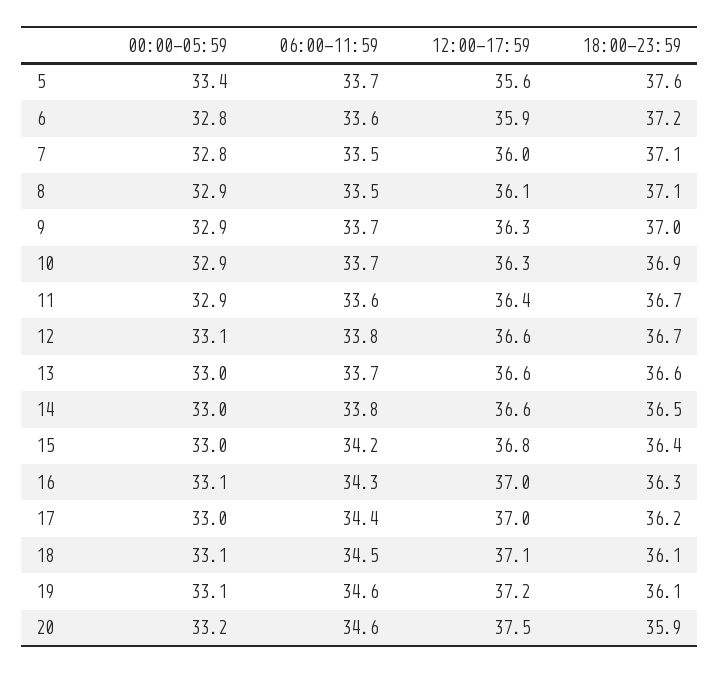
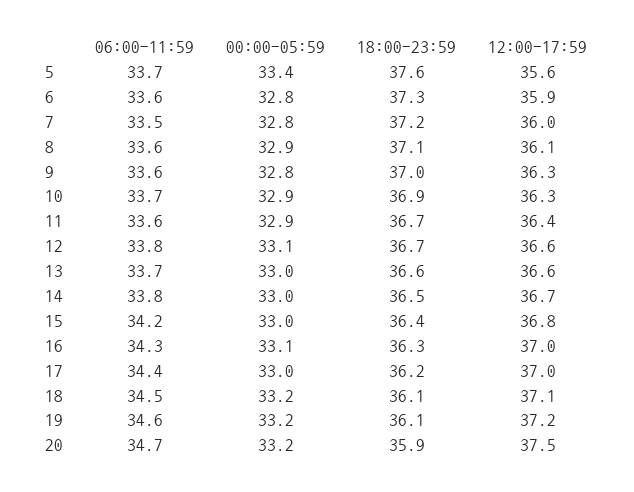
  {
    "00:00-05:59": {
      "5": 33.4,
      "6": 32.8,
      "7": 32.8,
      "8": 32.9,
-     "9": 32.9,
+     "9": 32.8,
      "10": 32.9,
      "11": 32.9,
      "12": 33.1,
      "13": 33,
      "14": 33,
      "15": 33,
      "16": 33.1,
      "17": 33,
-     "18": 33.1,
+     "18": 33.2,
-     "19": 33.1,
+     "19": 33.2,
      "20": 33.2
    },
    "06:00-11:59": {
      "5": 33.7,
      "6": 33.6,
      "7": 33.5,
-     "8": 33.5,
+     "8": 33.6,
-     "9": 33.7,
+     "9": 33.6,
      "10": 33.7,
      "11": 33.6,
      "12": 33.8,
      "13": 33.7,
      "14": 33.8,
      "15": 34.2,
      "16": 34.3,
      "17": 34.4,
      "18": 34.5,
      "19": 34.6,
-     "20": 34.6
+     "20": 34.7
    },
    "12:00-17:59": {
      "5": 35.6,
      "6": 35.9,
      "7": 36,
      "8": 36.1,
      "9": 36.3,
      "10": 36.3,
      "11": 36.4,
      "12": 36.6,
      "13": 36.6,
-     "14": 36.6,
+     "14": 36.7,
      "15": 36.8,
      "16": 37,
      "17": 37,
      "18": 37.1,
      "19": 37.2,
      "20": 37.5
    },
    "18:00-23:59": {
      "5": 37.6,
-     "6": 37.2,
+     "6": 37.3,
-     "7": 37.1,
+     "7": 37.2,
      "8": 37.1,
      "9": 37,
      "10": 36.9,
      "11": 36.7,
      "12": 36.7,
      "13": 36.6,
      "14": 36.5,
      "15": 36.4,
      "16": 36.3,
      "17": 36.2,
      "18": 36.1,
      "19": 36.1,
      "20": 35.9
    }
  }

